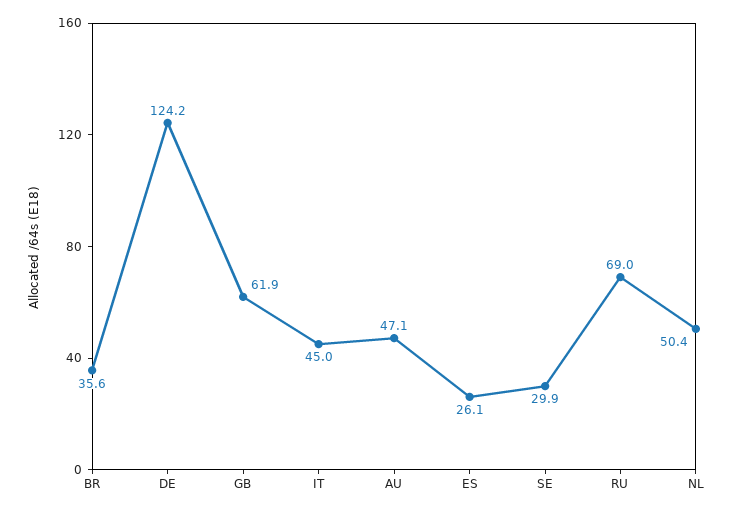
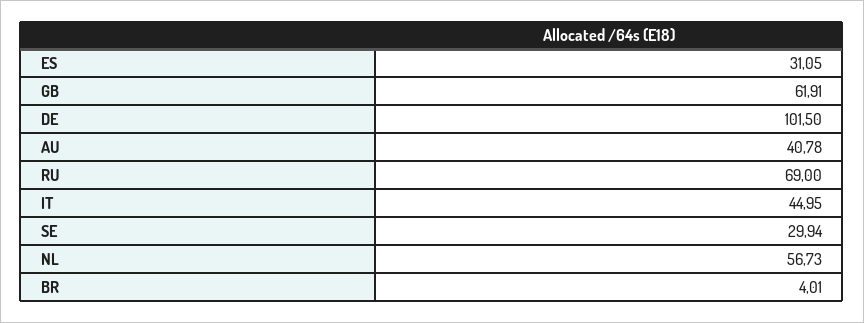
  {
-   "BR": 35.6,
+   "BR": 4.01,
-   "DE": 124.2,
+   "DE": 101.5,
    "GB": 61.91,
    "IT": 44.95,
-   "AU": 47.1,
+   "AU": 40.78,
-   "ES": 26.1,
+   "ES": 31.05,
    "SE": 29.94,
    "RU": 69,
-   "NL": 50.4
+   "NL": 56.73
  }

